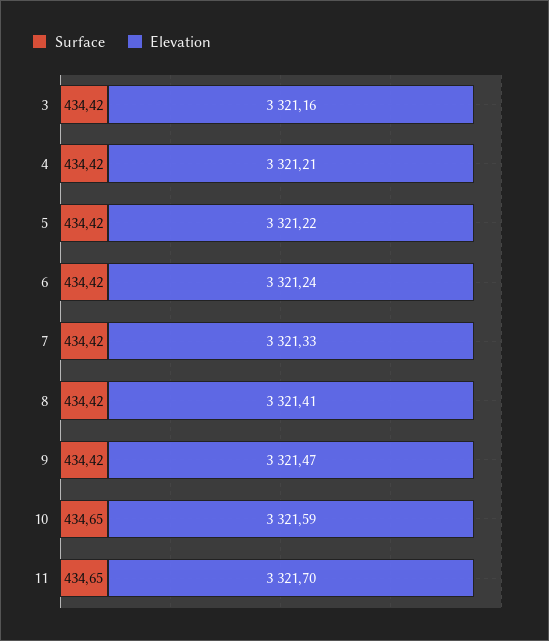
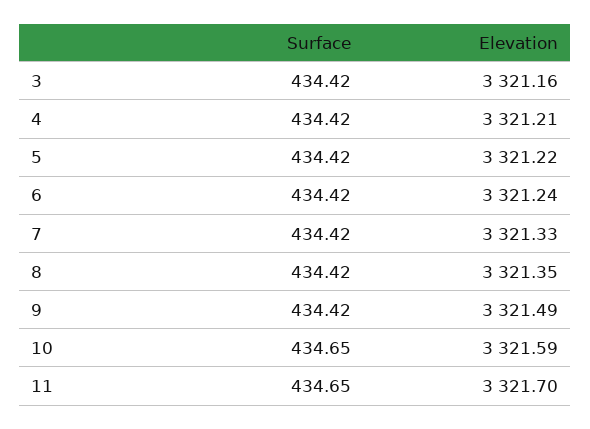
  {
    "Surface": {
      "3": 434.42,
      "4": 434.42,
      "5": 434.42,
      "6": 434.42,
      "7": 434.42,
      "8": 434.42,
      "9": 434.42,
      "10": 434.65,
      "11": 434.65
    },
    "Elevation": {
      "3": 3321.16,
      "4": 3321.21,
      "5": 3321.22,
      "6": 3321.24,
      "7": 3321.33,
-     "8": 3321.41,
+     "8": 3321.35,
-     "9": 3321.47,
+     "9": 3321.49,
      "10": 3321.59,
      "11": 3321.7
    }
  }

